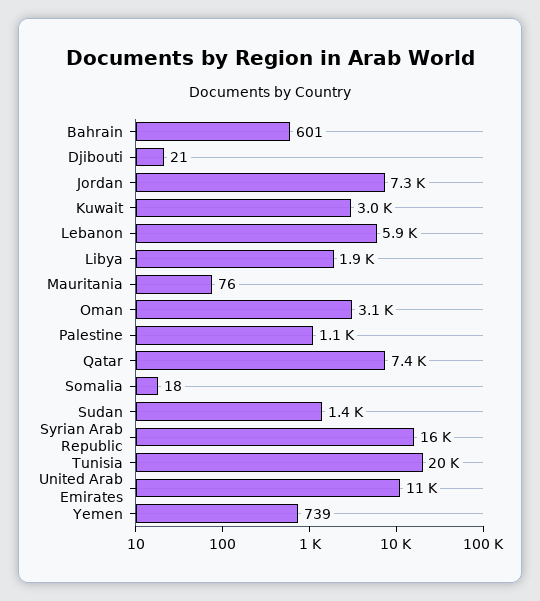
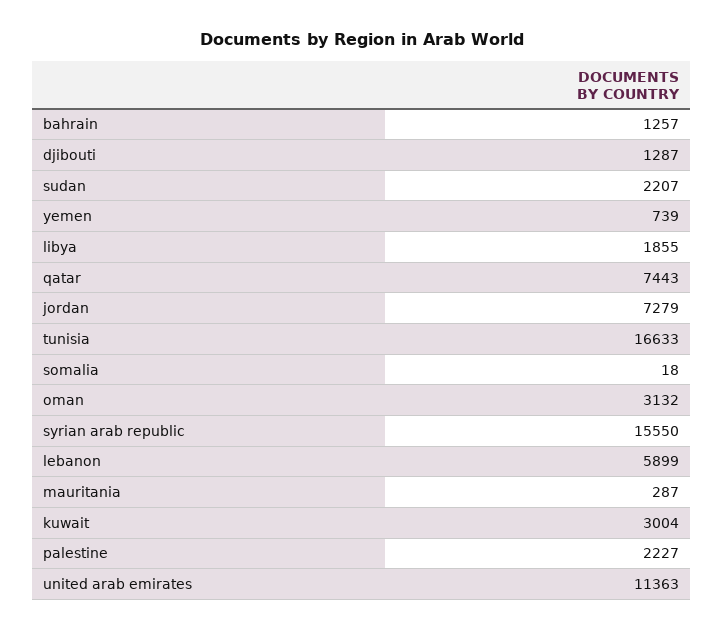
  {
-   "Bahrain": 601,
+   "Bahrain": 1257,
-   "Djibouti": 21,
+   "Djibouti": 1287,
    "Jordan": 7279,
    "Kuwait": 3004,
    "Lebanon": 5899,
    "Libya": 1855,
-   "Mauritania": 76,
+   "Mauritania": 287,
    "Oman": 3132,
-   "Palestine": 1100,
+   "Palestine": 2227,
    "Qatar": 7443,
    "Somalia": 18,
-   "Sudan": 1400,
+   "Sudan": 2207,
    "Syrian Arab Republic": 15550,
-   "Tunisia": 20000,
+   "Tunisia": 16633,
    "United Arab Emirates": 11363,
    "Yemen": 739
  }

